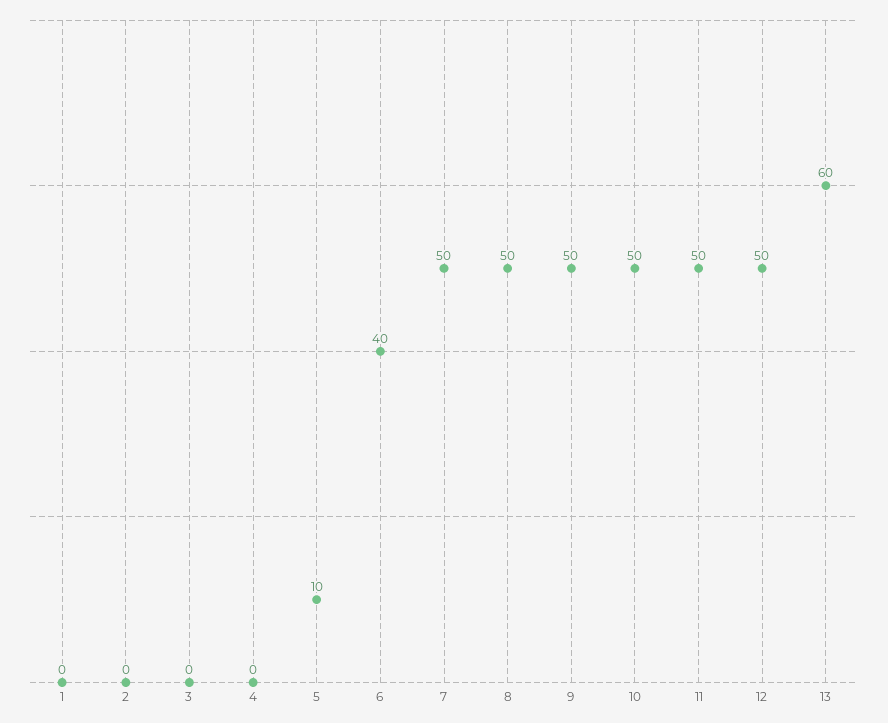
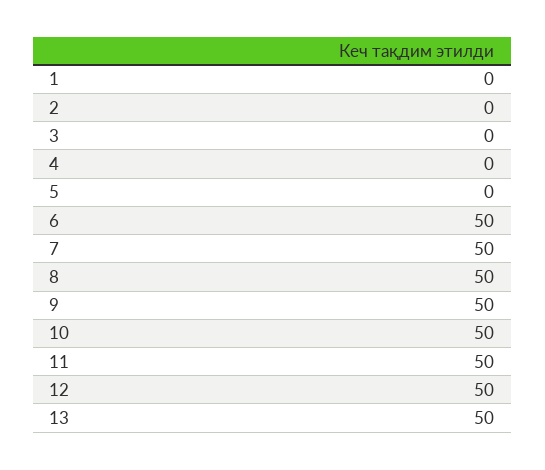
  {
    "1": 0,
    "2": 0,
    "3": 0,
    "4": 0,
-   "5": 10,
+   "5": 0,
-   "6": 40,
+   "6": 50,
    "7": 50,
    "8": 50,
    "9": 50,
    "10": 50,
    "11": 50,
    "12": 50,
-   "13": 60
+   "13": 50
  }

